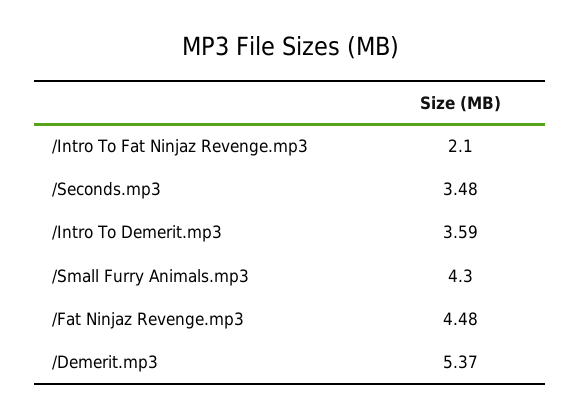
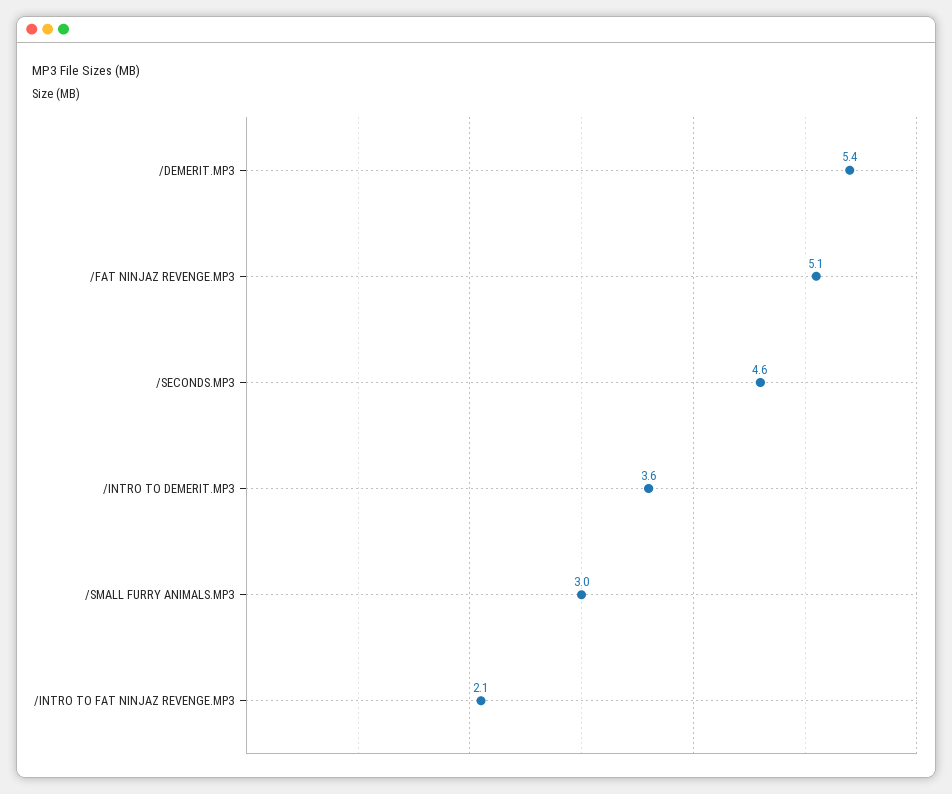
  {
    "/Intro To Fat Ninjaz Revenge.mp3": 2.1,
-   "/Seconds.mp3": 3.48,
+   "/Seconds.mp3": 4.6,
    "/Intro To Demerit.mp3": 3.59,
-   "/Small Furry Animals.mp3": 4.3,
+   "/Small Furry Animals.mp3": 3,
-   "/Fat Ninjaz Revenge.mp3": 4.48,
+   "/Fat Ninjaz Revenge.mp3": 5.1,
    "/Demerit.mp3": 5.37
  }

